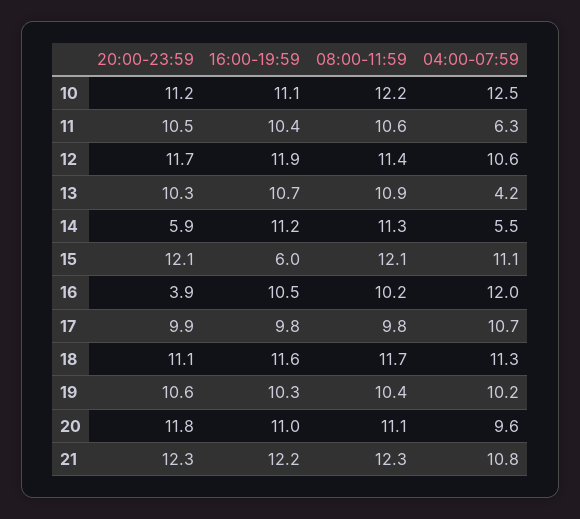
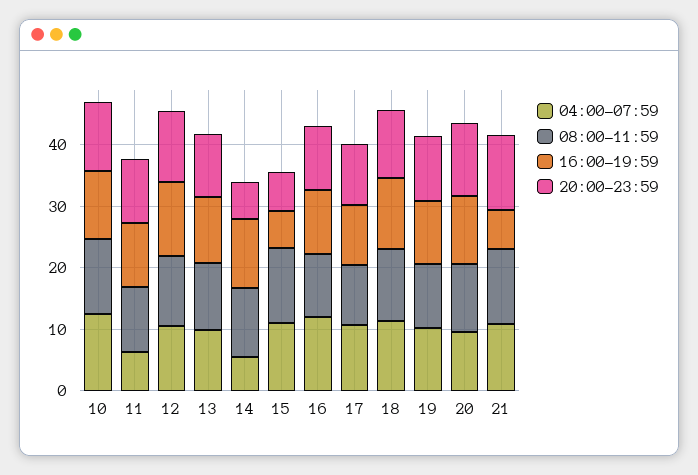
  {
    "20:00-23:59": {
      "10": 11.2,
      "11": 10.5,
      "12": 11.7,
      "13": 10.3,
      "14": 5.9,
-     "15": 12.1,
+     "15": 6,
-     "16": 3.9,
+     "16": 10,
      "17": 9.9,
      "18": 11.1,
      "19": 10.6,
      "20": 11.8,
      "21": 12.3
    },
    "16:00-19:59": {
      "10": 11.1,
      "11": 10.4,
      "12": 11.9,
      "13": 10.7,
      "14": 11.2,
      "15": 6,
      "16": 10.5,
      "17": 9.8,
      "18": 11.6,
      "19": 10.3,
      "20": 11,
-     "21": 12.2
+     "21": 6
    },
    "08:00-11:59": {
      "10": 12.2,
      "11": 10.6,
      "12": 11.4,
      "13": 10.9,
      "14": 11.3,
      "15": 12.1,
      "16": 10.2,
      "17": 9.8,
      "18": 11.7,
      "19": 10.4,
      "20": 11.1,
      "21": 12.3
    },
    "04:00-07:59": {
      "10": 12.5,
      "11": 6.3,
      "12": 10.6,
-     "13": 4.2,
+     "13": 10,
      "14": 5.5,
      "15": 11.1,
      "16": 12,
      "17": 10.7,
      "18": 11.3,
      "19": 10.2,
      "20": 9.6,
      "21": 10.8
    }
  }

